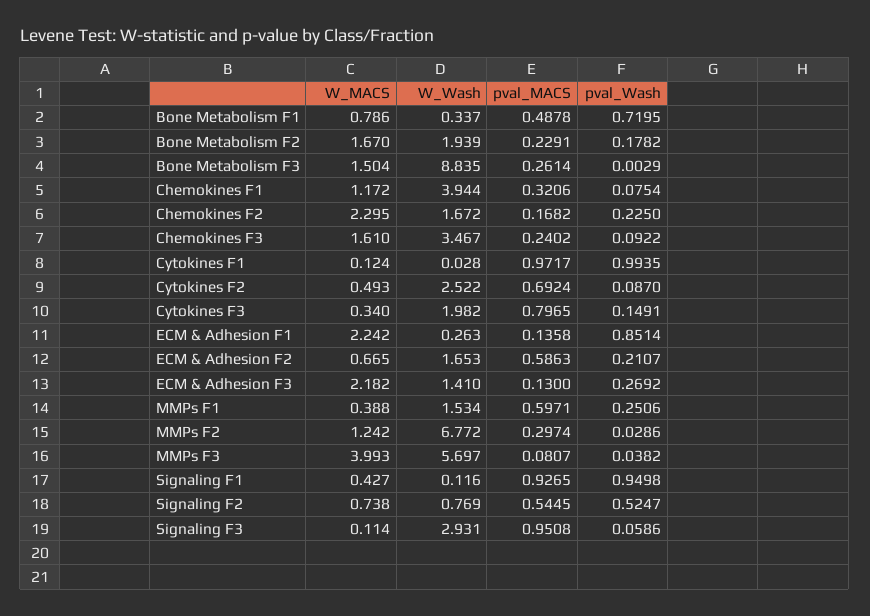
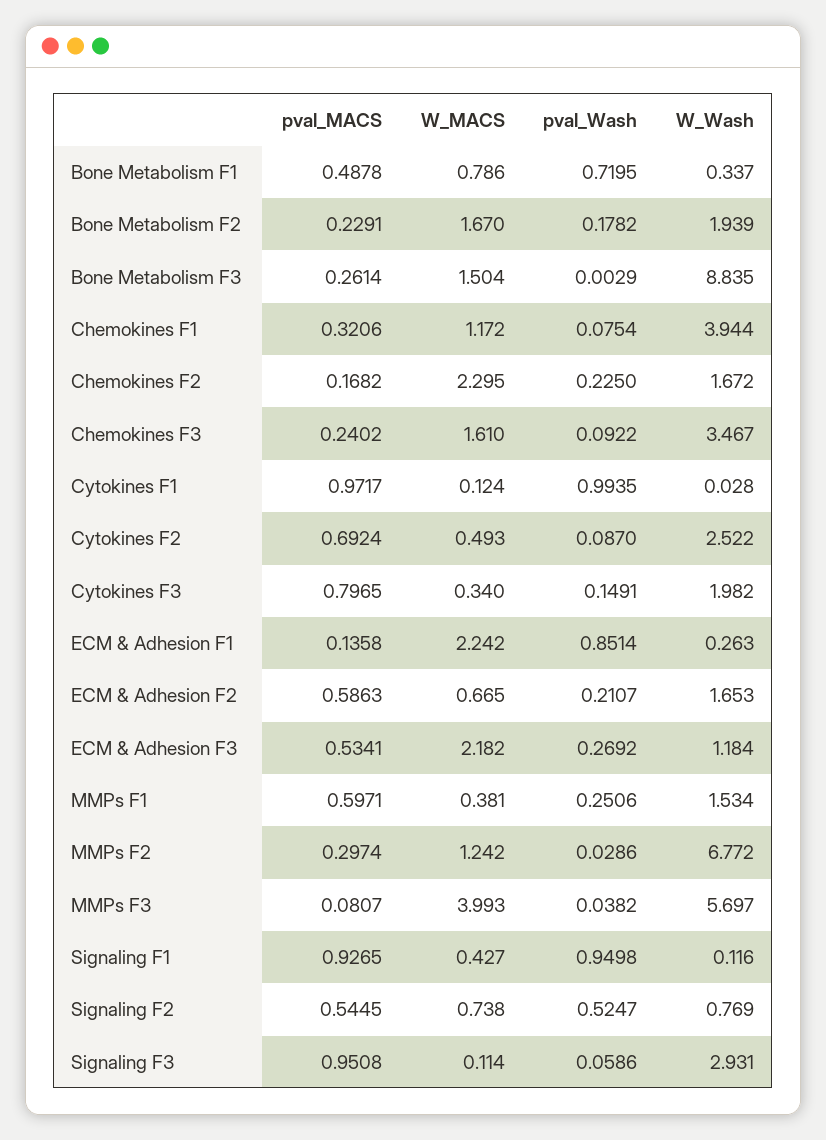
  {
    "W_MACS": {
      "Bone Metabolism F1": 0.786,
      "Bone Metabolism F2": 1.67,
      "Bone Metabolism F3": 1.504,
      "Chemokines F1": 1.172,
      "Chemokines F2": 2.295,
      "Chemokines F3": 1.61,
      "Cytokines F1": 0.124,
      "Cytokines F2": 0.493,
      "Cytokines F3": 0.34,
      "ECM & Adhesion F1": 2.242,
      "ECM & Adhesion F2": 0.665,
      "ECM & Adhesion F3": 2.182,
-     "MMPs F1": 0.388,
+     "MMPs F1": 0.381,
      "MMPs F2": 1.242,
      "MMPs F3": 3.993,
      "Signaling F1": 0.427,
      "Signaling F2": 0.738,
      "Signaling F3": 0.114
    },
    "W_Wash": {
      "Bone Metabolism F1": 0.337,
      "Bone Metabolism F2": 1.939,
      "Bone Metabolism F3": 8.835,
      "Chemokines F1": 3.944,
      "Chemokines F2": 1.672,
      "Chemokines F3": 3.467,
      "Cytokines F1": 0.028,
      "Cytokines F2": 2.522,
      "Cytokines F3": 1.982,
      "ECM & Adhesion F1": 0.263,
      "ECM & Adhesion F2": 1.653,
-     "ECM & Adhesion F3": 1.41,
+     "ECM & Adhesion F3": 1.184,
      "MMPs F1": 1.534,
      "MMPs F2": 6.772,
      "MMPs F3": 5.697,
      "Signaling F1": 0.116,
      "Signaling F2": 0.769,
      "Signaling F3": 2.931
    },
    "pval_MACS": {
      "Bone Metabolism F1": 0.4878,
      "Bone Metabolism F2": 0.2291,
      "Bone Metabolism F3": 0.2614,
      "Chemokines F1": 0.3206,
      "Chemokines F2": 0.1682,
      "Chemokines F3": 0.2402,
      "Cytokines F1": 0.9717,
      "Cytokines F2": 0.6924,
      "Cytokines F3": 0.7965,
      "ECM & Adhesion F1": 0.1358,
      "ECM & Adhesion F2": 0.5863,
-     "ECM & Adhesion F3": 0.13,
+     "ECM & Adhesion F3": 0.5341,
      "MMPs F1": 0.5971,
      "MMPs F2": 0.2974,
      "MMPs F3": 0.0807,
      "Signaling F1": 0.9265,
      "Signaling F2": 0.5445,
      "Signaling F3": 0.9508
    },
    "pval_Wash": {
      "Bone Metabolism F1": 0.7195,
      "Bone Metabolism F2": 0.1782,
      "Bone Metabolism F3": 0.0029,
      "Chemokines F1": 0.0754,
      "Chemokines F2": 0.225,
      "Chemokines F3": 0.0922,
      "Cytokines F1": 0.9935,
      "Cytokines F2": 0.087,
      "Cytokines F3": 0.1491,
      "ECM & Adhesion F1": 0.8514,
      "ECM & Adhesion F2": 0.2107,
      "ECM & Adhesion F3": 0.2692,
      "MMPs F1": 0.2506,
      "MMPs F2": 0.0286,
      "MMPs F3": 0.0382,
      "Signaling F1": 0.9498,
      "Signaling F2": 0.5247,
      "Signaling F3": 0.0586
    }
  }

